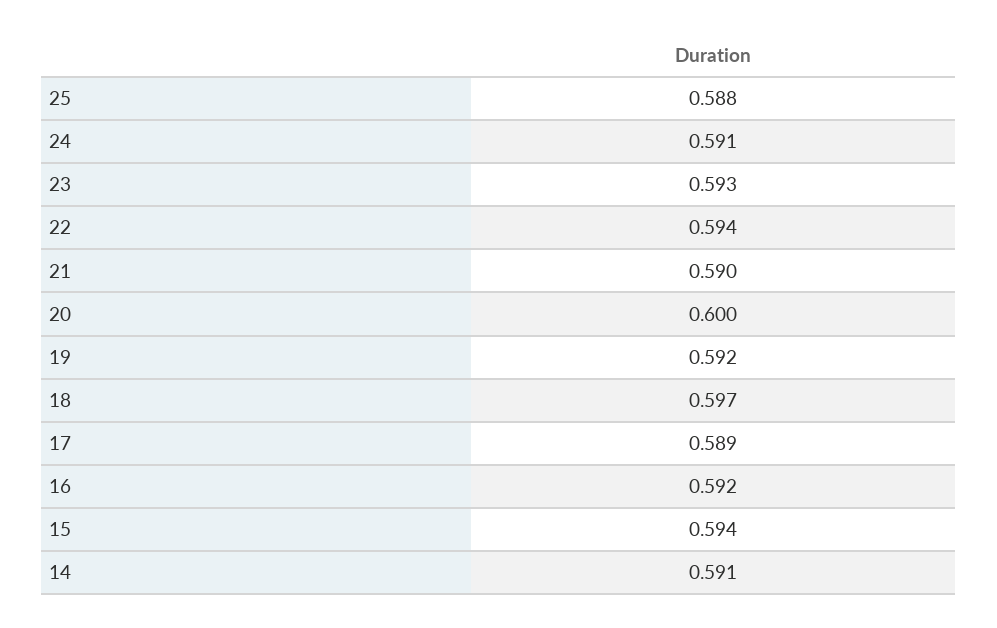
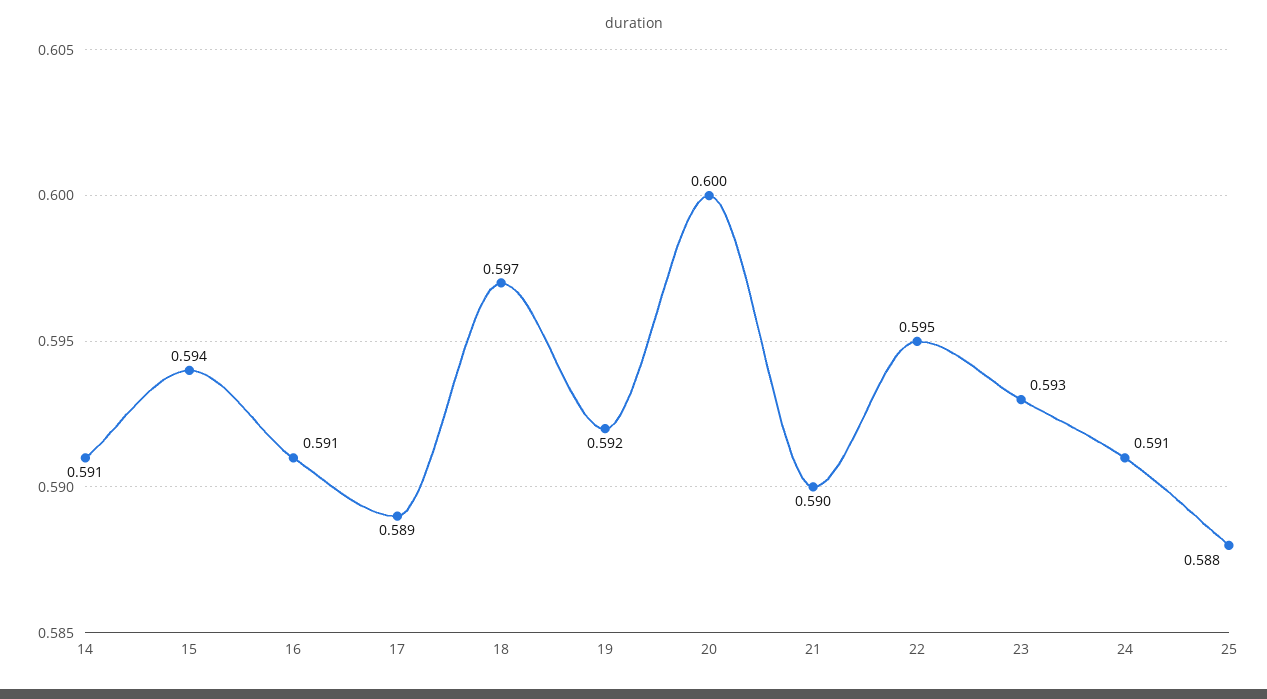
  {
    "25": 0.588,
    "24": 0.591,
    "23": 0.593,
-   "22": 0.594,
+   "22": 0.595,
    "21": 0.59,
    "20": 0.6,
    "19": 0.592,
    "18": 0.597,
    "17": 0.589,
-   "16": 0.592,
+   "16": 0.591,
    "15": 0.594,
    "14": 0.591
  }

